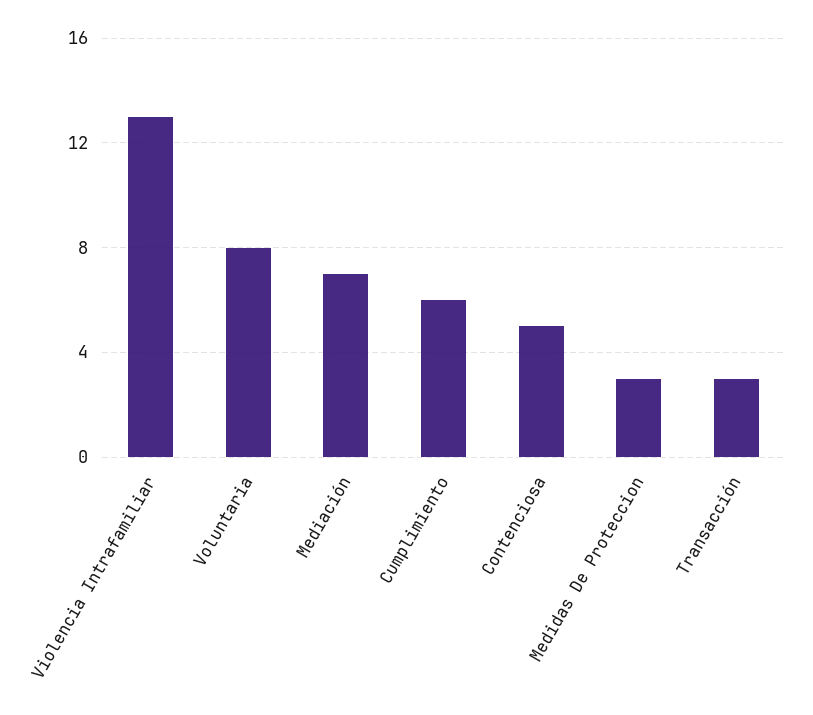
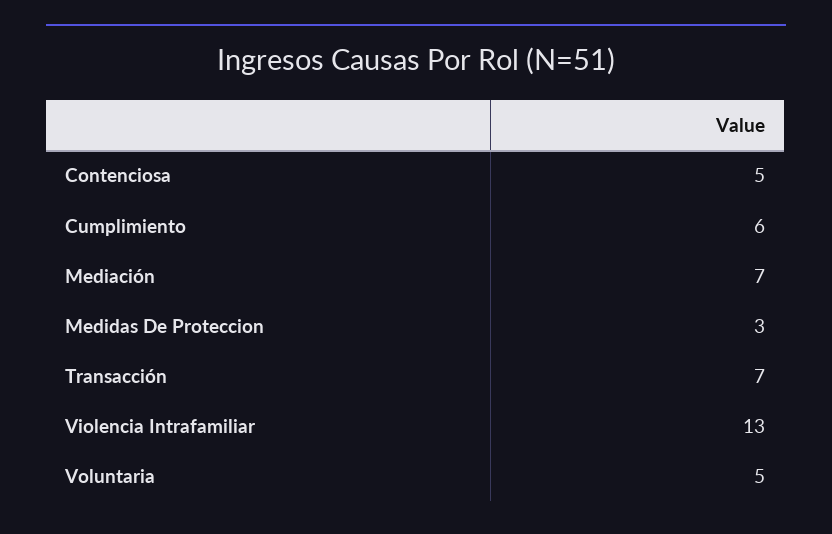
  {
    "Violencia Intrafamiliar": 13,
-   "Voluntaria": 8,
+   "Voluntaria": 5,
    "Mediación": 7,
    "Cumplimiento": 6,
    "Contenciosa": 5,
    "Medidas De Proteccion": 3,
-   "Transacción": 3
+   "Transacción": 7
  }

